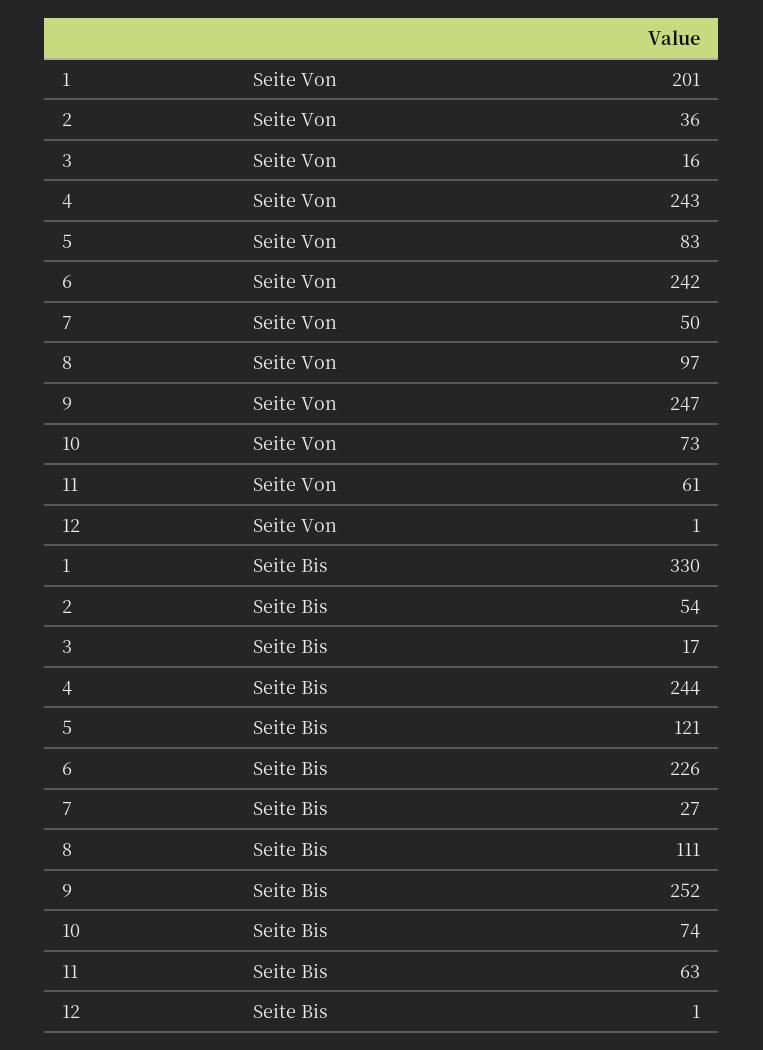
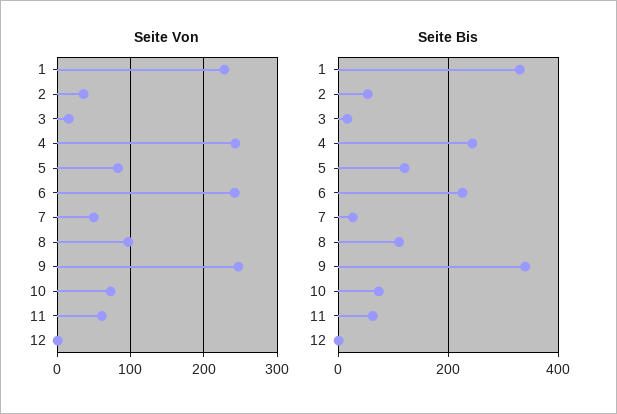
  {
    "Seite Von": {
-     "1": 201,
+     "1": 230,
      "2": 36,
      "3": 16,
      "4": 243,
      "5": 83,
      "6": 242,
      "7": 50,
      "8": 97,
      "9": 247,
      "10": 73,
      "11": 61,
      "12": 1
    },
    "Seite Bis": {
      "1": 330,
      "2": 54,
      "3": 17,
      "4": 244,
      "5": 121,
      "6": 226,
      "7": 27,
      "8": 111,
-     "9": 252,
+     "9": 340,
      "10": 74,
      "11": 63,
      "12": 1
    }
  }

